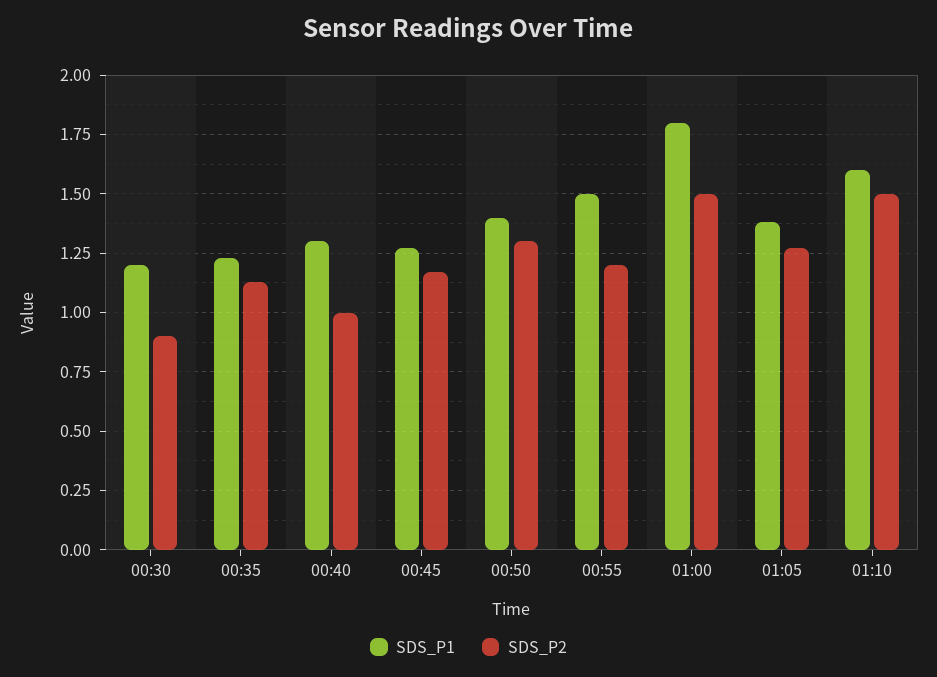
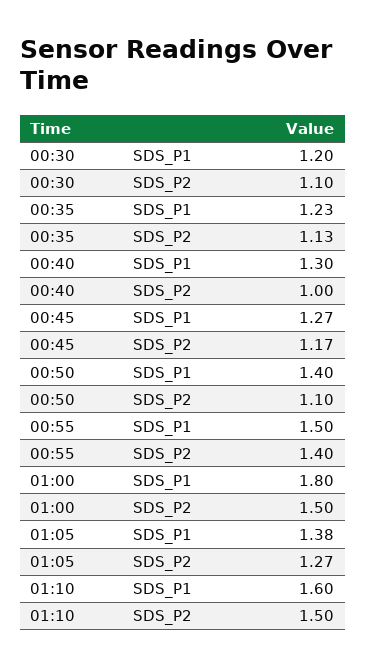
  {
    "SDS_P1": {
      "00:30": 1.2,
      "00:35": 1.23,
      "00:40": 1.3,
      "00:45": 1.27,
      "00:50": 1.4,
      "00:55": 1.5,
      "01:00": 1.8,
      "01:05": 1.38,
      "01:10": 1.6
    },
    "SDS_P2": {
-     "00:30": 0.9,
+     "00:30": 1.1,
      "00:35": 1.13,
      "00:40": 1,
      "00:45": 1.17,
-     "00:50": 1.3,
+     "00:50": 1.1,
-     "00:55": 1.2,
+     "00:55": 1.4,
      "01:00": 1.5,
      "01:05": 1.27,
      "01:10": 1.5
    }
  }

